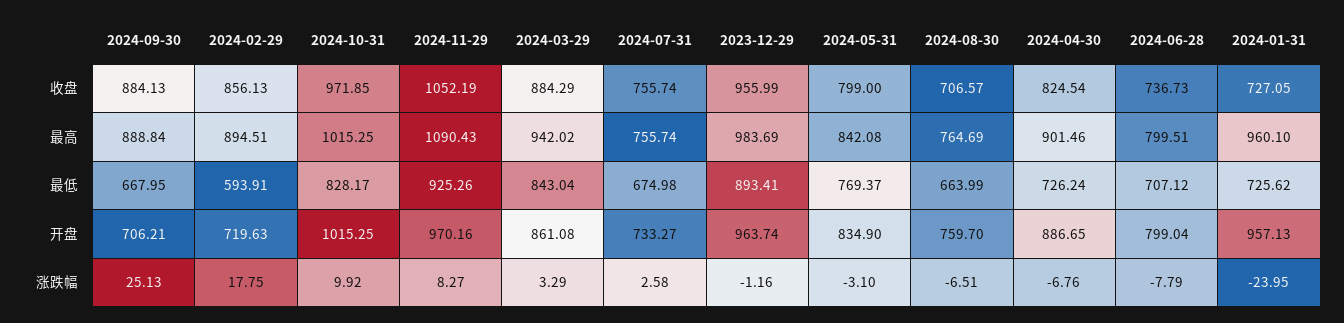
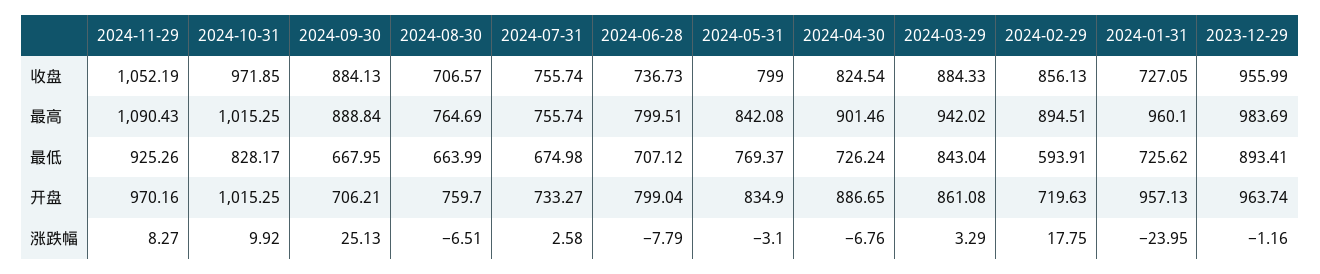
  {
    "2024-09-30": {
      "收盘": 884.13,
      "最高": 888.84,
      "最低": 667.95,
      "开盘": 706.21,
      "涨跌幅": 25.13
    },
    "2024-02-29": {
      "收盘": 856.13,
      "最高": 894.51,
      "最低": 593.91,
      "开盘": 719.63,
      "涨跌幅": 17.75
    },
    "2024-10-31": {
      "收盘": 971.85,
      "最高": 1015.25,
      "最低": 828.17,
      "开盘": 1015.25,
      "涨跌幅": 9.92
    },
    "2024-11-29": {
      "收盘": 1052.19,
      "最高": 1090.43,
      "最低": 925.26,
      "开盘": 970.16,
      "涨跌幅": 8.27
    },
    "2024-03-29": {
-     "收盘": 884.29,
+     "收盘": 884.33,
      "最高": 942.02,
      "最低": 843.04,
      "开盘": 861.08,
      "涨跌幅": 3.29
    },
    "2024-07-31": {
      "收盘": 755.74,
      "最高": 755.74,
      "最低": 674.98,
      "开盘": 733.27,
      "涨跌幅": 2.58
    },
    "2023-12-29": {
      "收盘": 955.99,
      "最高": 983.69,
      "最低": 893.41,
      "开盘": 963.74,
      "涨跌幅": -1.16
    },
    "2024-05-31": {
      "收盘": 799,
      "最高": 842.08,
      "最低": 769.37,
      "开盘": 834.9,
      "涨跌幅": -3.1
    },
    "2024-08-30": {
      "收盘": 706.57,
      "最高": 764.69,
      "最低": 663.99,
      "开盘": 759.7,
      "涨跌幅": -6.51
    },
    "2024-04-30": {
      "收盘": 824.54,
      "最高": 901.46,
      "最低": 726.24,
      "开盘": 886.65,
      "涨跌幅": -6.76
    },
    "2024-06-28": {
      "收盘": 736.73,
      "最高": 799.51,
      "最低": 707.12,
      "开盘": 799.04,
      "涨跌幅": -7.79
    },
    "2024-01-31": {
      "收盘": 727.05,
      "最高": 960.1,
      "最低": 725.62,
      "开盘": 957.13,
      "涨跌幅": -23.95
    }
  }

